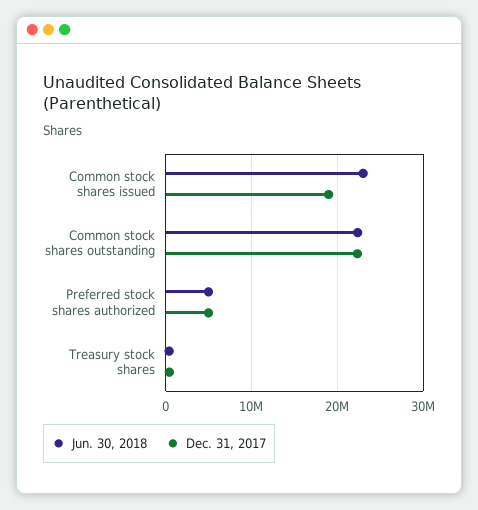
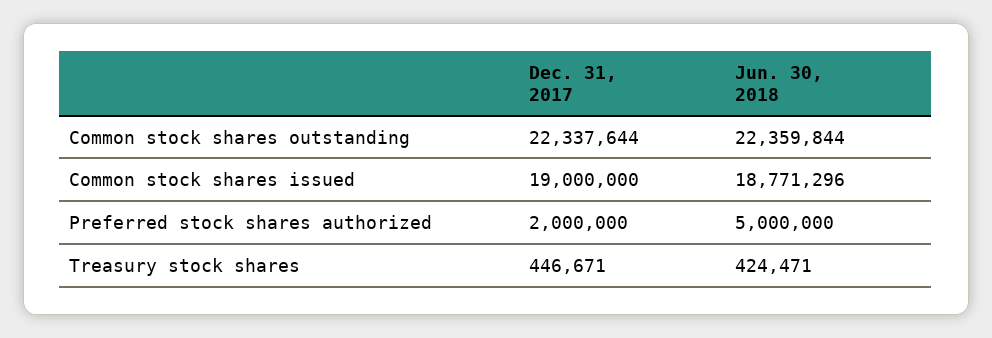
  {
    "Jun. 30, 2018": {
-     "Common stock shares issued": 23000000,
+     "Common stock shares issued": 18771296,
      "Common stock shares outstanding": 22359844,
      "Preferred stock shares authorized": 5000000,
      "Treasury stock shares": 424471
    },
    "Dec. 31, 2017": {
      "Common stock shares issued": 19000000,
      "Common stock shares outstanding": 22337644,
-     "Preferred stock shares authorized": 5000000,
+     "Preferred stock shares authorized": 2000000,
      "Treasury stock shares": 446671
    }
  }

